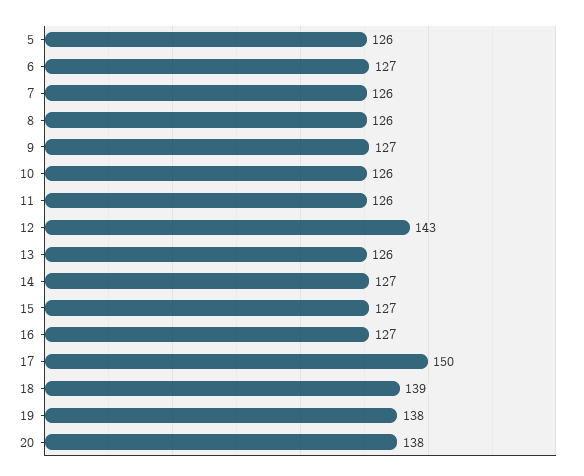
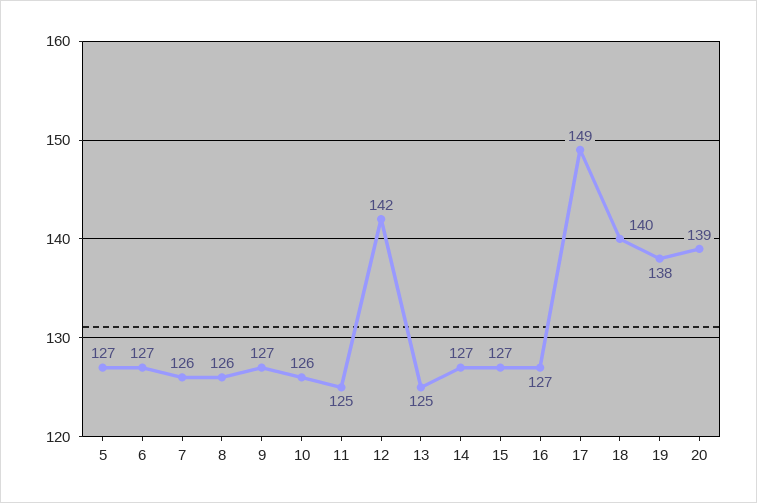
  {
-   "5": 126,
+   "5": 127,
    "6": 127,
    "7": 126,
    "8": 126,
    "9": 127,
    "10": 126,
-   "11": 126,
+   "11": 125,
-   "12": 143,
+   "12": 142,
-   "13": 126,
+   "13": 125,
    "14": 127,
    "15": 127,
    "16": 127,
-   "17": 150,
+   "17": 149,
-   "18": 139,
+   "18": 140,
    "19": 138,
-   "20": 138
+   "20": 139
  }

